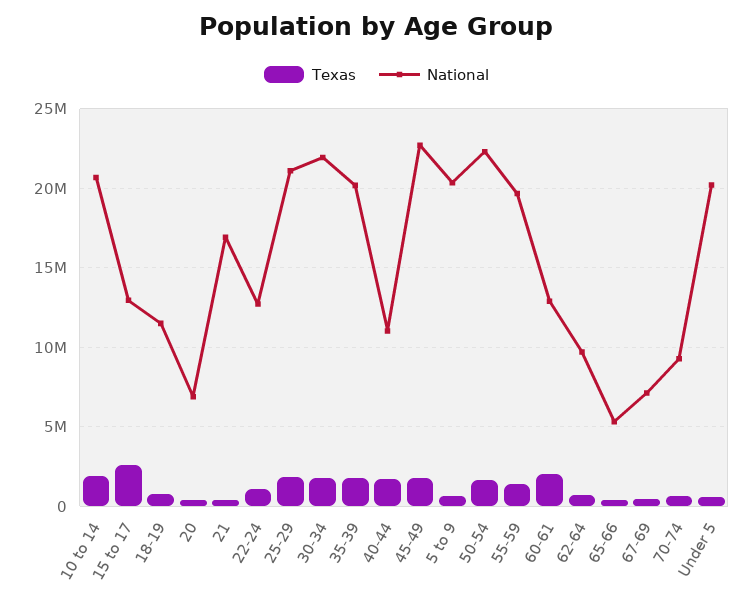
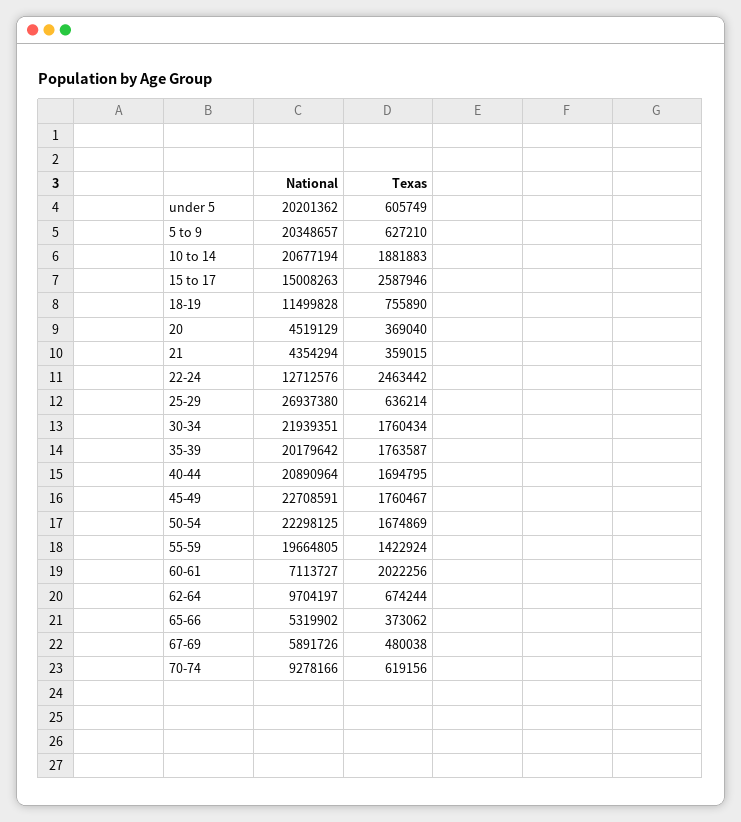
  {
    "Texas": {
      "10 to 14": 1881883,
      "15 to 17": 2587946,
      "18-19": 755890,
      "20": 369040,
      "21": 359015,
-     "22-24": 1000000,
+     "22-24": 2463442,
-     "25-29": 2000000,
+     "25-29": 636214,
      "30-34": 1760434,
      "35-39": 1763587,
      "40-44": 1694795,
      "45-49": 1760467,
      "5 to 9": 627210,
      "50-54": 1674869,
      "55-59": 1422924,
      "60-61": 2022256,
      "62-64": 674244,
      "65-66": 373062,
      "67-69": 480038,
      "70-74": 619156,
      "Under 5": 605749
    },
    "National": {
      "10 to 14": 20677194,
-     "15 to 17": 13000000,
+     "15 to 17": 15008263,
      "18-19": 11499828,
-     "20": 7000000,
+     "20": 4519129,
-     "21": 17000000,
+     "21": 4354294,
      "22-24": 12712576,
-     "25-29": 21000000,
+     "25-29": 26937380,
      "30-34": 21939351,
      "35-39": 20179642,
-     "40-44": 11000000,
+     "40-44": 20890964,
      "45-49": 22708591,
      "5 to 9": 20348657,
      "50-54": 22298125,
      "55-59": 19664805,
-     "60-61": 13000000,
+     "60-61": 7113727,
      "62-64": 9704197,
      "65-66": 5319902,
-     "67-69": 7000000,
+     "67-69": 5891726,
      "70-74": 9278166,
      "Under 5": 20201362
    }
  }

